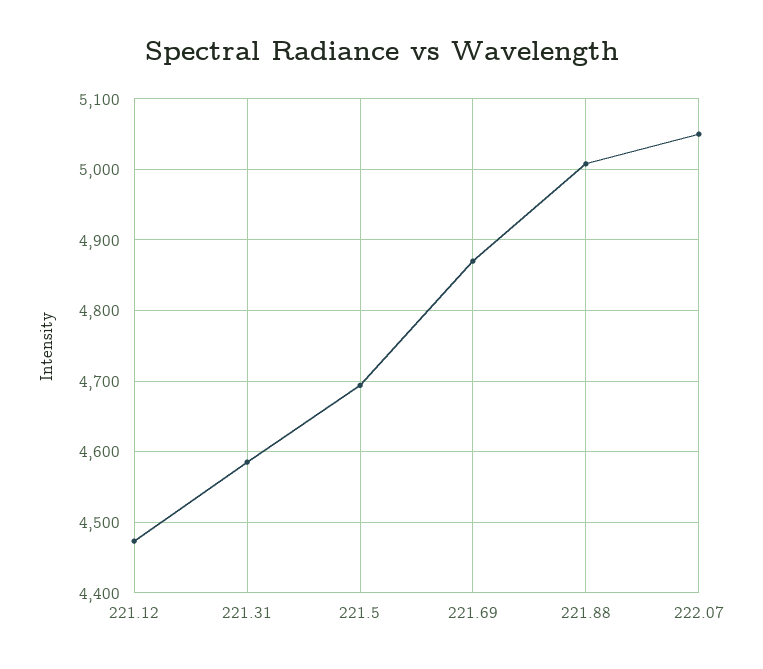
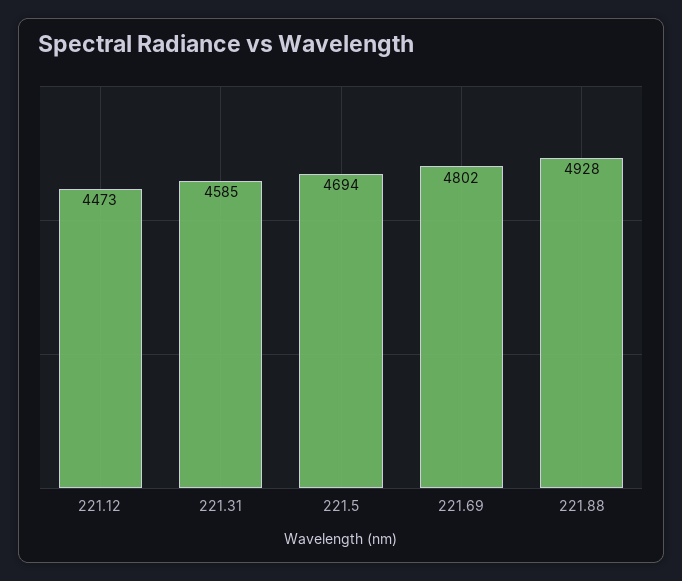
  {
    "221.12": 4473,
    "221.31": 4585,
    "221.5": 4694,
-   "221.69": 4870,
+   "221.69": 4802,
-   "221.88": 5010,
+   "221.88": 4928
-   "222.07": 5050
  }

